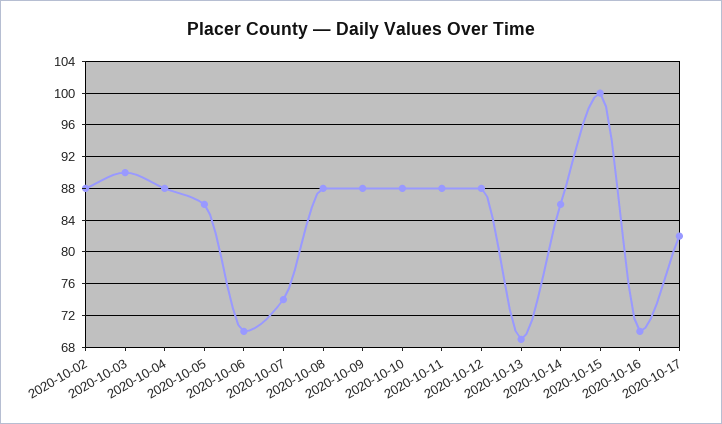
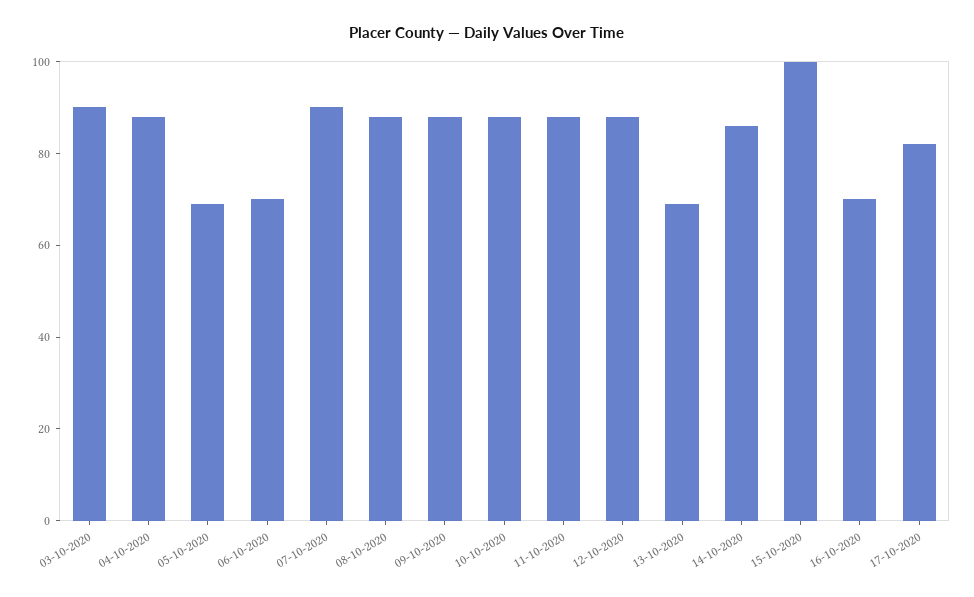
  {
-   "2020-10-02": 88,
    "2020-10-03": 90,
    "2020-10-04": 88,
-   "2020-10-05": 86,
+   "2020-10-05": 70,
    "2020-10-06": 70,
-   "2020-10-07": 74,
+   "2020-10-07": 90,
    "2020-10-08": 88,
    "2020-10-09": 88,
    "2020-10-10": 88,
    "2020-10-11": 88,
    "2020-10-12": 88,
    "2020-10-13": 69,
    "2020-10-14": 86,
    "2020-10-15": 100,
    "2020-10-16": 70,
    "2020-10-17": 82
  }

